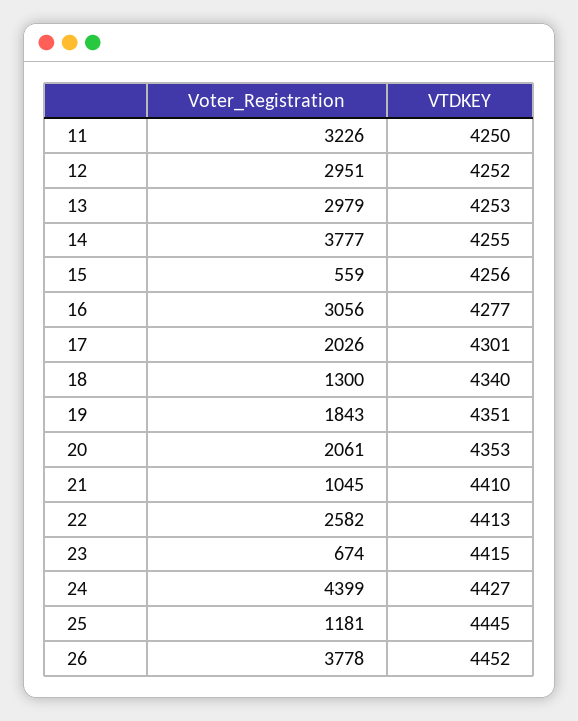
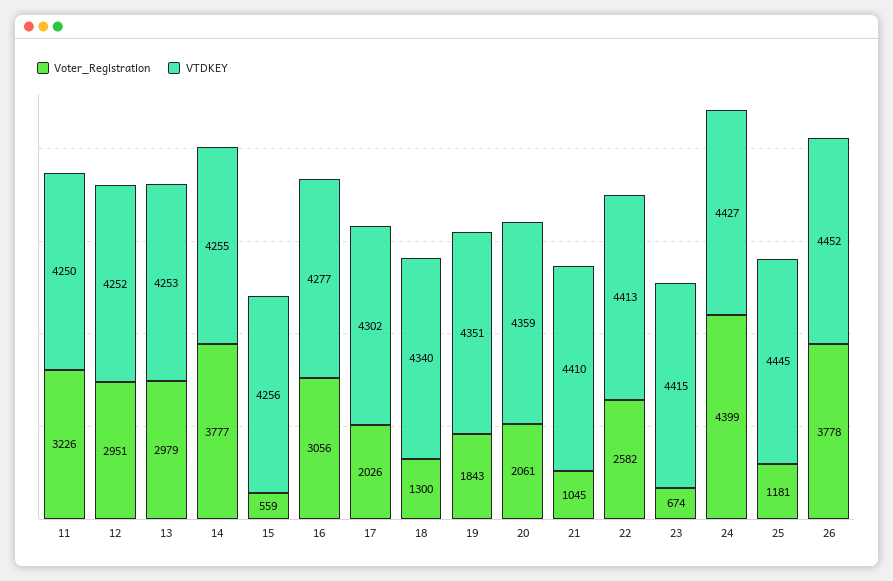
  {
    "Voter_Registration": {
      "11": 3226,
      "12": 2951,
      "13": 2979,
      "14": 3777,
      "15": 559,
      "16": 3056,
      "17": 2026,
      "18": 1300,
      "19": 1843,
      "20": 2061,
      "21": 1045,
      "22": 2582,
      "23": 674,
      "24": 4399,
      "25": 1181,
      "26": 3778
    },
    "VTDKEY": {
      "11": 4250,
      "12": 4252,
      "13": 4253,
      "14": 4255,
      "15": 4256,
      "16": 4277,
-     "17": 4301,
+     "17": 4302,
      "18": 4340,
      "19": 4351,
-     "20": 4353,
+     "20": 4359,
      "21": 4410,
      "22": 4413,
      "23": 4415,
      "24": 4427,
      "25": 4445,
      "26": 4452
    }
  }

